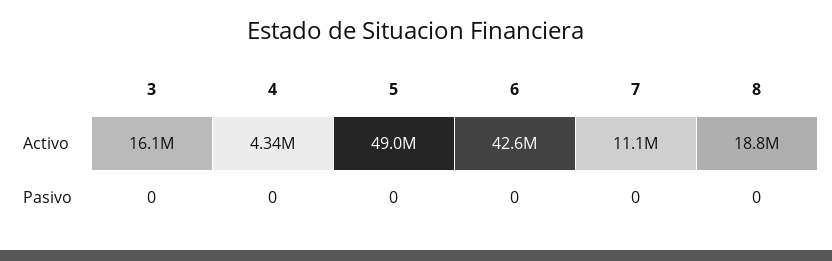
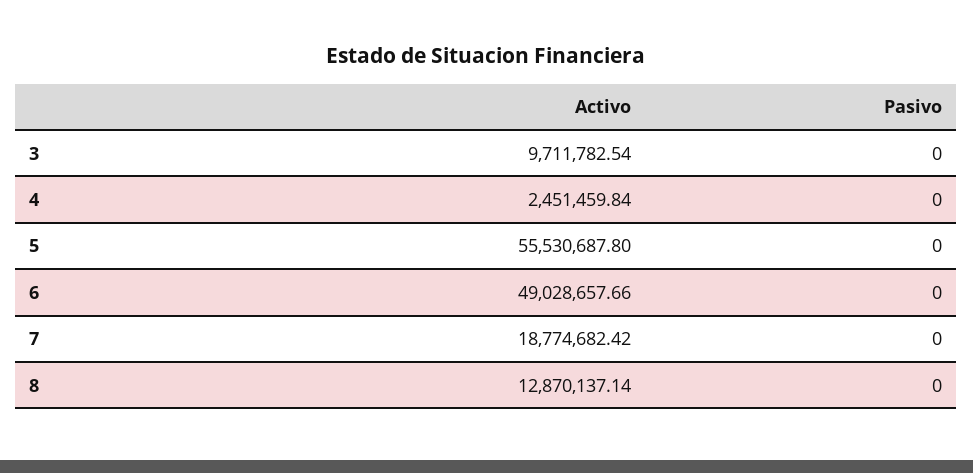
  {
    "3": {
-     "Activo": 16100000,
+     "Activo": 9711782.54,
      "Pasivo": 0
    },
    "4": {
-     "Activo": 4340000,
+     "Activo": 2451459.84,
      "Pasivo": 0
    },
    "5": {
-     "Activo": 49000000,
+     "Activo": 55530687.8,
      "Pasivo": 0
    },
    "6": {
-     "Activo": 42600000,
+     "Activo": 49028657.66,
      "Pasivo": 0
    },
    "7": {
-     "Activo": 11100000,
+     "Activo": 18774682.42,
      "Pasivo": 0
    },
    "8": {
-     "Activo": 18800000,
+     "Activo": 12870137.14,
      "Pasivo": 0
    }
  }

